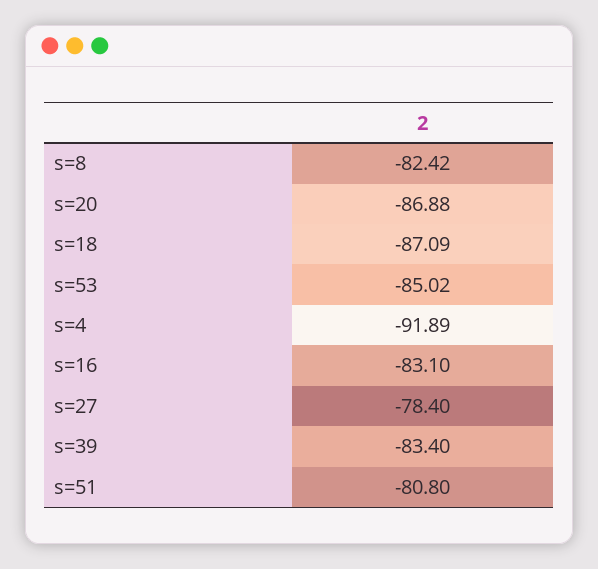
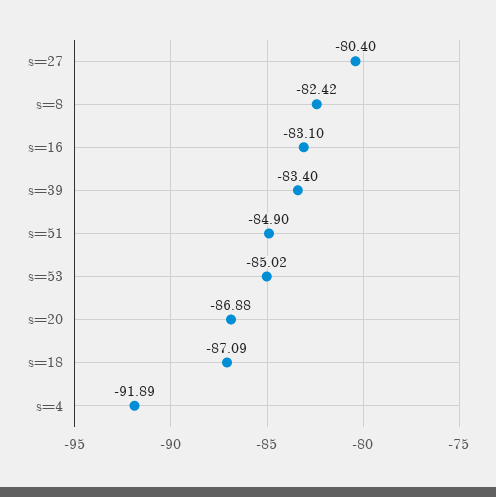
  {
    "s=8": -82.42,
    "s=20": -86.88,
    "s=18": -87.09,
    "s=53": -85.02,
    "s=4": -91.89,
    "s=16": -83.1,
-   "s=27": -78.4,
+   "s=27": -80.4,
    "s=39": -83.4,
-   "s=51": -80.8
+   "s=51": -84.9
  }

